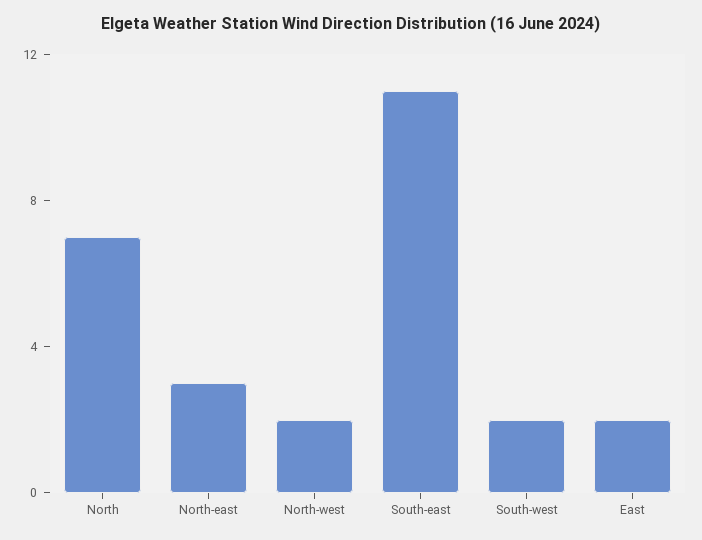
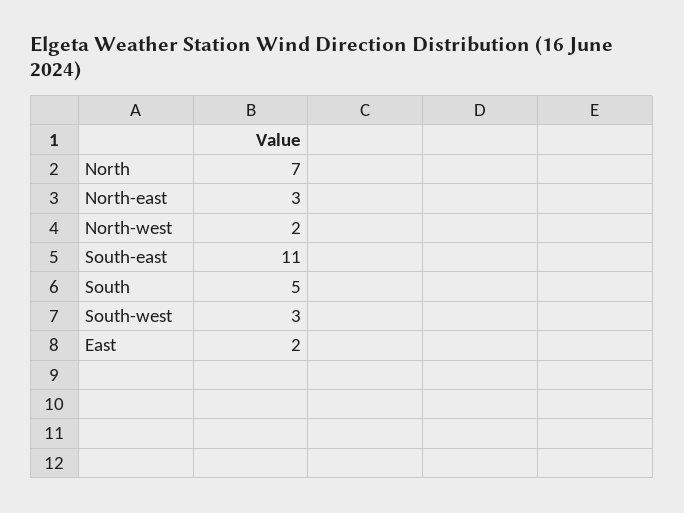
  {
    "North": 7,
    "North-east": 3,
    "North-west": 2,
    "South-east": 11,
-   "South-west": 2,
+   "South-west": 3,
-   "East": 2
+   "East": 2,
+   "South": 5
  }

